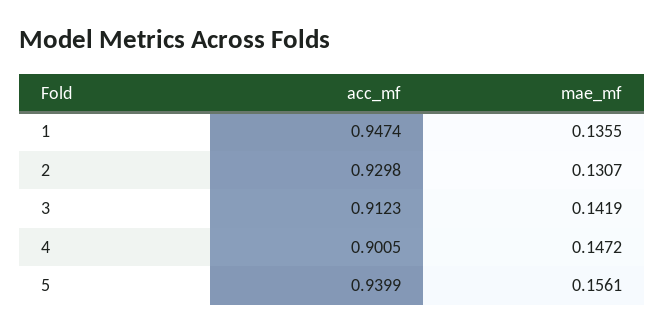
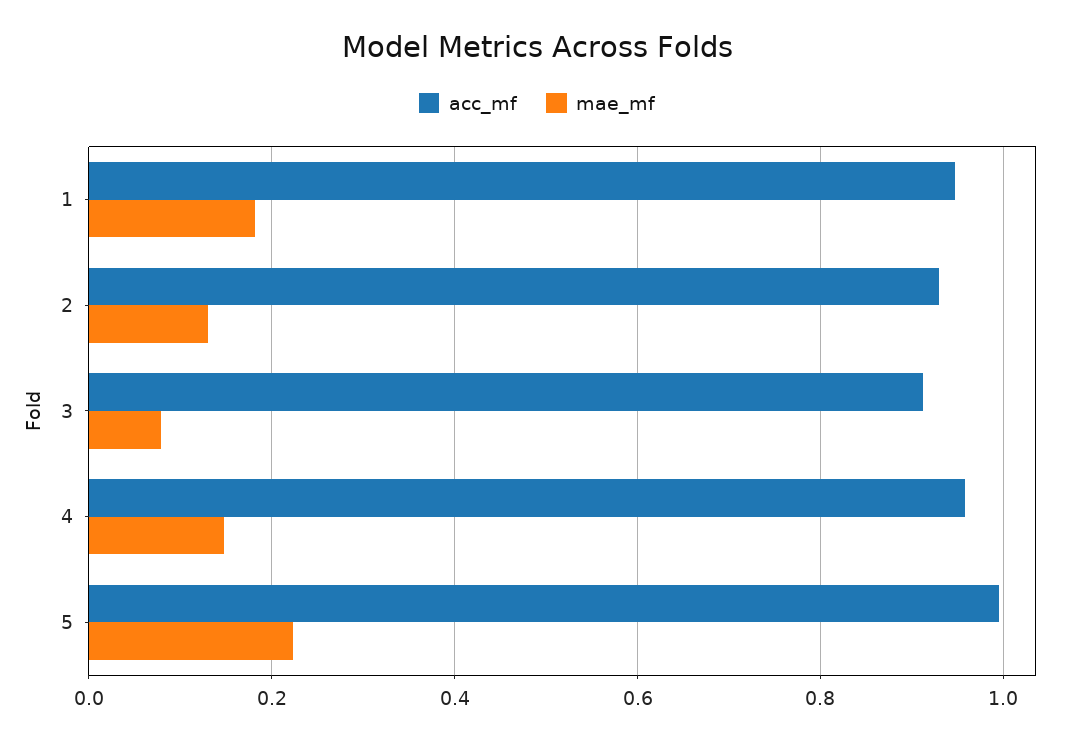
  {
    "acc_mf": {
      "1": 0.9474,
      "2": 0.9298,
      "3": 0.9123,
-     "4": 0.9005,
+     "4": 0.96,
-     "5": 0.9399
+     "5": 1
    },
    "mae_mf": {
-     "1": 0.1355,
+     "1": 0.18,
      "2": 0.1307,
-     "3": 0.1419,
+     "3": 0.08,
      "4": 0.1472,
-     "5": 0.1561
+     "5": 0.22
    }
  }

